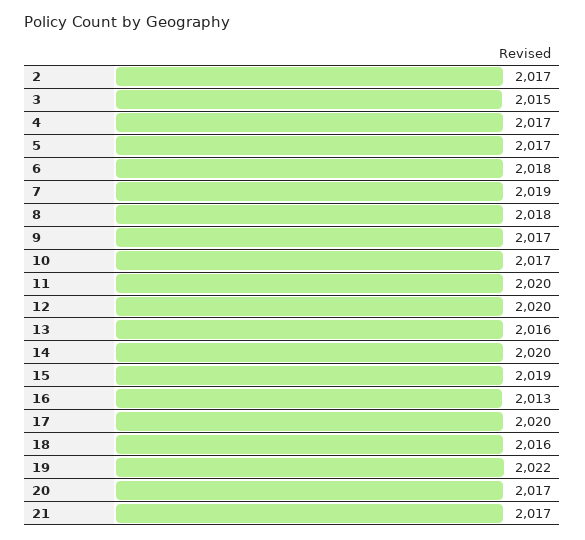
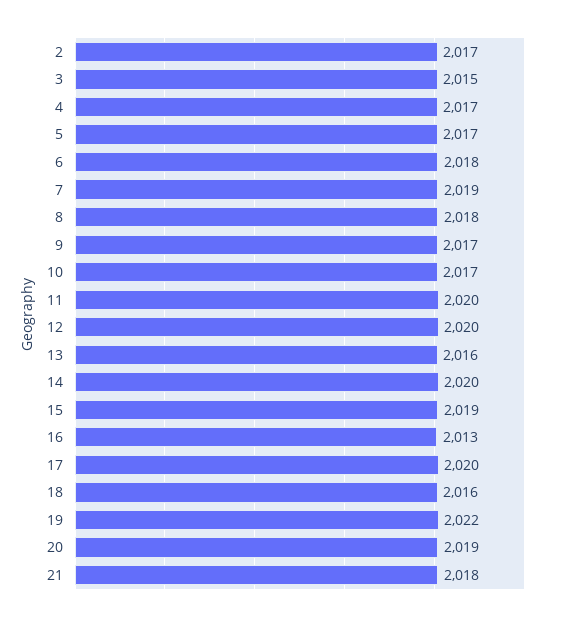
  {
    "2": 2017,
    "3": 2015,
    "4": 2017,
    "5": 2017,
    "6": 2018,
    "7": 2019,
    "8": 2018,
    "9": 2017,
    "10": 2017,
    "11": 2020,
    "12": 2020,
    "13": 2016,
    "14": 2020,
    "15": 2019,
    "16": 2013,
    "17": 2020,
    "18": 2016,
    "19": 2022,
-   "20": 2017,
+   "20": 2019,
-   "21": 2017
+   "21": 2018
  }

